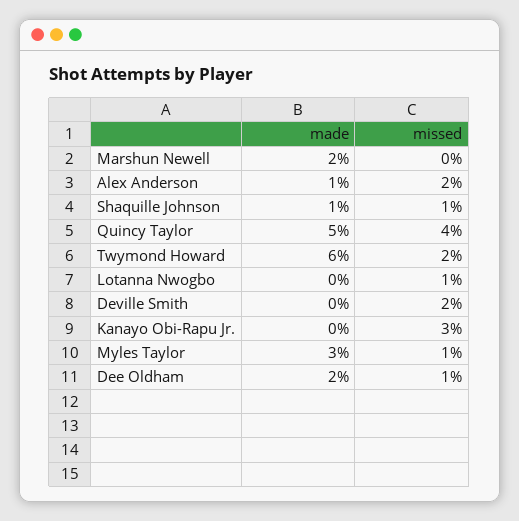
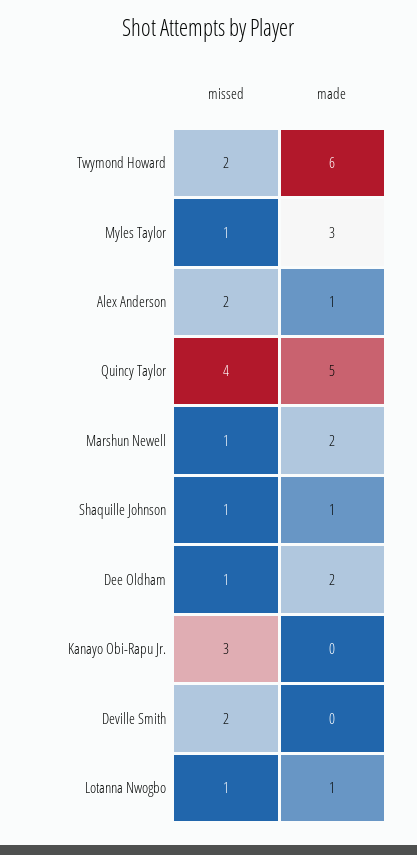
  {
    "made": {
      "Marshun Newell": 2,
      "Alex Anderson": 1,
      "Shaquille Johnson": 1,
      "Quincy Taylor": 5,
      "Twymond Howard": 6,
-     "Lotanna Nwogbo": 0,
+     "Lotanna Nwogbo": 1,
      "Deville Smith": 0,
      "Kanayo Obi-Rapu Jr.": 0,
      "Myles Taylor": 3,
      "Dee Oldham": 2
    },
    "missed": {
-     "Marshun Newell": 0,
+     "Marshun Newell": 1,
      "Alex Anderson": 2,
      "Shaquille Johnson": 1,
      "Quincy Taylor": 4,
      "Twymond Howard": 2,
      "Lotanna Nwogbo": 1,
      "Deville Smith": 2,
      "Kanayo Obi-Rapu Jr.": 3,
      "Myles Taylor": 1,
      "Dee Oldham": 1
    }
  }

